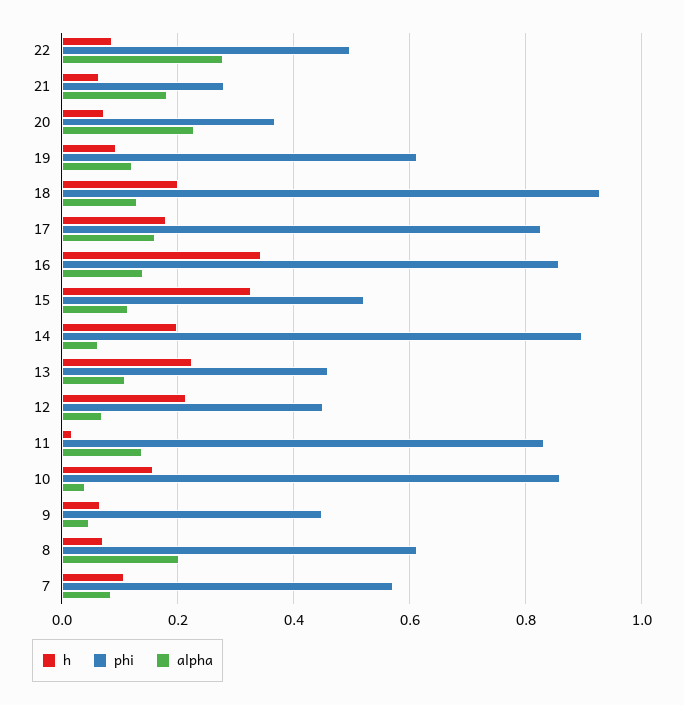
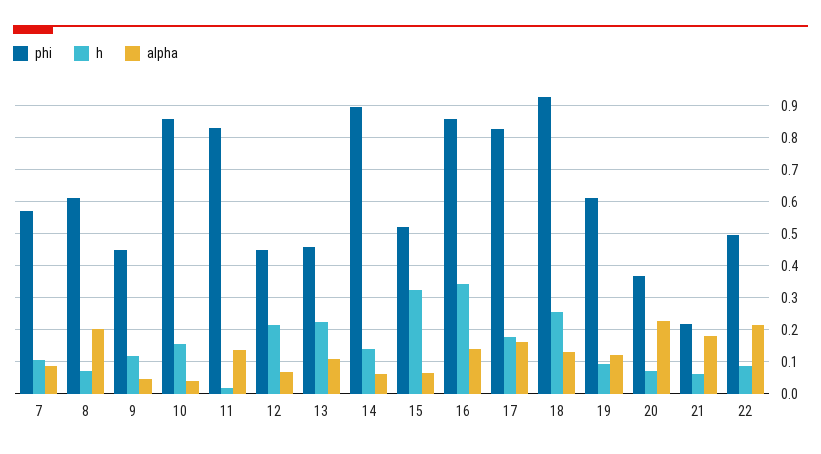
  {
    "h": {
      "22": 0.08,
      "21": 0.06,
      "20": 0.08,
      "19": 0.1,
-     "18": 0.2,
+     "18": 0.26,
      "17": 0.18,
      "16": 0.34,
      "15": 0.32,
-     "14": 0.2,
+     "14": 0.14,
      "13": 0.22,
      "12": 0.22,
      "11": 0.02,
      "10": 0.16,
-     "9": 0.06,
+     "9": 0.12,
      "8": 0.08,
      "7": 0.1
    },
    "phi": {
      "22": 0.5,
-     "21": 0.28,
+     "21": 0.22,
      "20": 0.36,
      "19": 0.62,
      "18": 0.92,
      "17": 0.82,
      "16": 0.86,
      "15": 0.52,
      "14": 0.9,
      "13": 0.46,
      "12": 0.46,
      "11": 0.84,
      "10": 0.86,
      "9": 0.44,
      "8": 0.62,
      "7": 0.58
    },
    "alpha": {
-     "22": 0.28,
+     "22": 0.22,
      "21": 0.18,
      "20": 0.22,
      "19": 0.12,
      "18": 0.14,
      "17": 0.16,
      "16": 0.14,
-     "15": 0.12,
+     "15": 0.06,
      "14": 0.06,
      "13": 0.1,
      "12": 0.06,
      "11": 0.14,
      "10": 0.04,
      "9": 0.04,
      "8": 0.2,
      "7": 0.08
    }
  }

